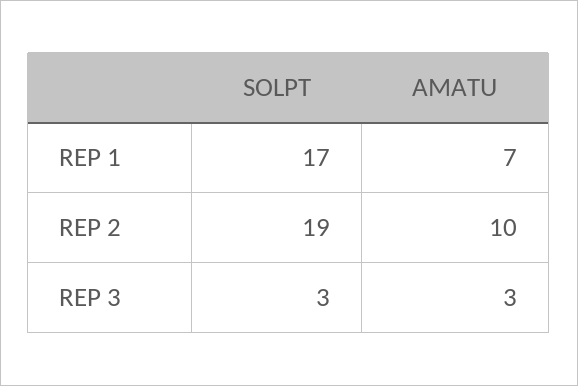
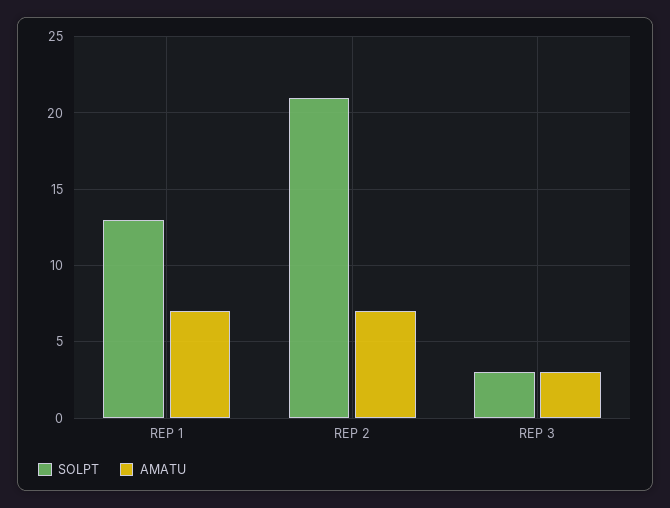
  {
    "SOLPT": {
-     "REP 1": 17,
+     "REP 1": 13,
-     "REP 2": 19,
+     "REP 2": 21,
      "REP 3": 3
    },
    "AMATU": {
      "REP 1": 7,
-     "REP 2": 10,
+     "REP 2": 7,
      "REP 3": 3
    }
  }

